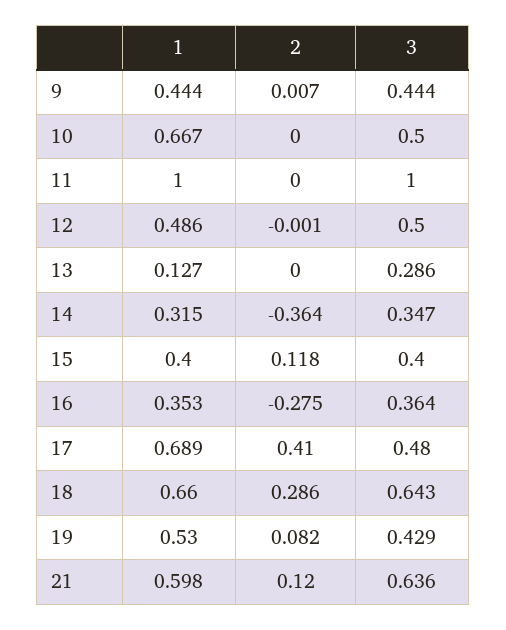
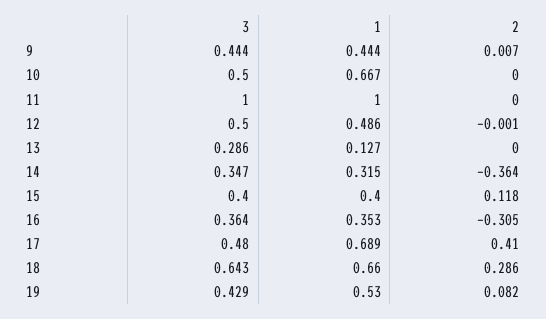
  {
    "1": {
      "9": 0.444,
      "10": 0.667,
      "11": 1,
      "12": 0.486,
      "13": 0.127,
      "14": 0.315,
      "15": 0.4,
      "16": 0.353,
      "17": 0.689,
      "18": 0.66,
-     "19": 0.53,
+     "19": 0.53
-     "21": 0.598
    },
    "2": {
      "9": 0.007,
      "10": 0,
      "11": 0,
      "12": -0.001,
      "13": 0,
      "14": -0.364,
      "15": 0.118,
-     "16": -0.275,
+     "16": -0.305,
      "17": 0.41,
      "18": 0.286,
-     "19": 0.082,
+     "19": 0.082
-     "21": 0.12
    },
    "3": {
      "9": 0.444,
      "10": 0.5,
      "11": 1,
      "12": 0.5,
      "13": 0.286,
      "14": 0.347,
      "15": 0.4,
      "16": 0.364,
      "17": 0.48,
      "18": 0.643,
-     "19": 0.429,
+     "19": 0.429
-     "21": 0.636
    }
  }

